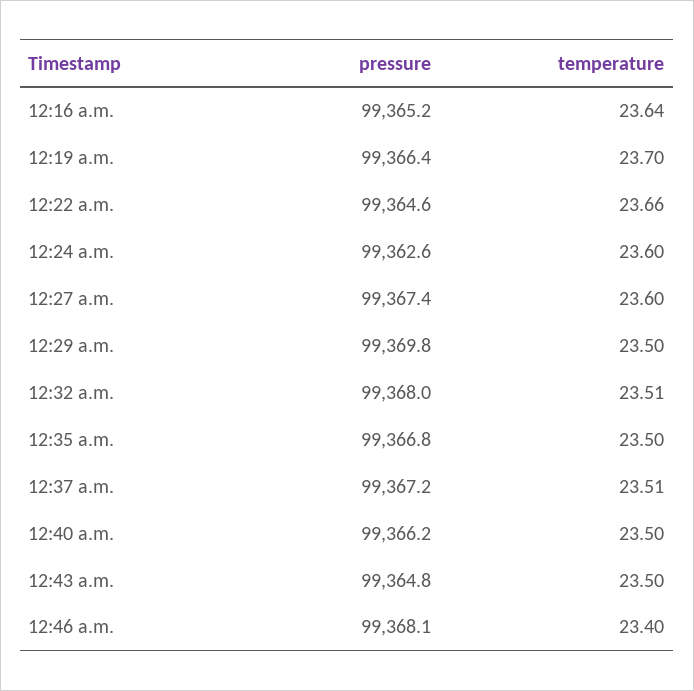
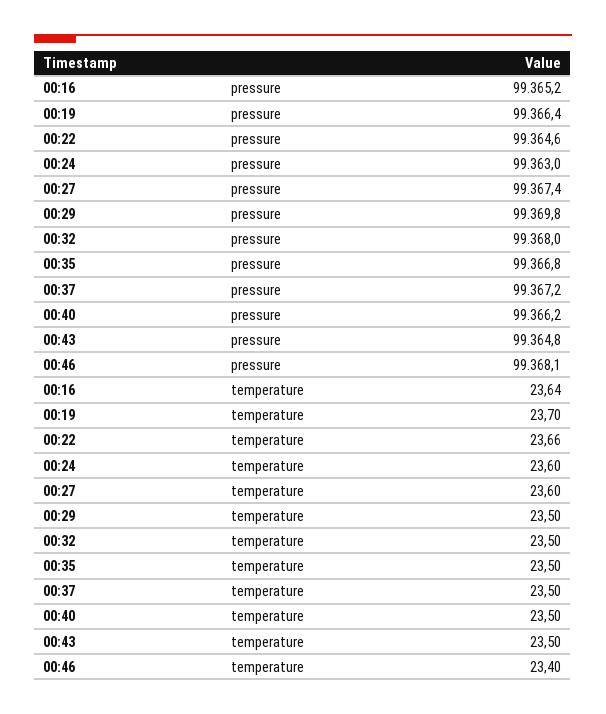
  {
    "pressure": {
      "12:16 a.m.": 99365.2,
      "12:19 a.m.": 99366.4,
      "12:22 a.m.": 99364.6,
-     "12:24 a.m.": 99362.6,
+     "12:24 a.m.": 99363,
      "12:27 a.m.": 99367.4,
      "12:29 a.m.": 99369.8,
      "12:32 a.m.": 99368,
      "12:35 a.m.": 99366.8,
      "12:37 a.m.": 99367.2,
      "12:40 a.m.": 99366.2,
      "12:43 a.m.": 99364.8,
      "12:46 a.m.": 99368.1
    },
    "temperature": {
      "12:16 a.m.": 23.64,
      "12:19 a.m.": 23.7,
      "12:22 a.m.": 23.66,
      "12:24 a.m.": 23.6,
      "12:27 a.m.": 23.6,
      "12:29 a.m.": 23.5,
-     "12:32 a.m.": 23.51,
+     "12:32 a.m.": 23.5,
      "12:35 a.m.": 23.5,
-     "12:37 a.m.": 23.51,
+     "12:37 a.m.": 23.5,
      "12:40 a.m.": 23.5,
      "12:43 a.m.": 23.5,
      "12:46 a.m.": 23.4
    }
  }

